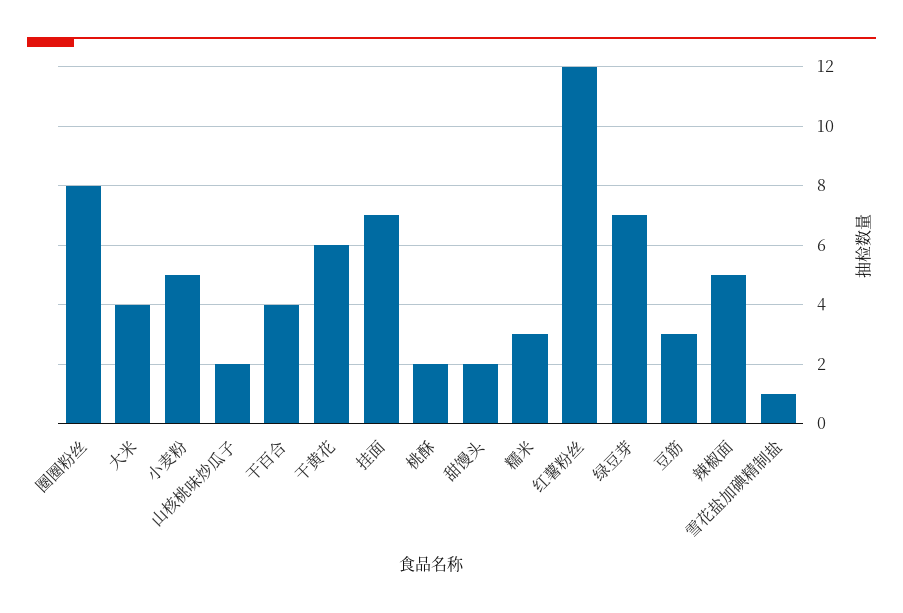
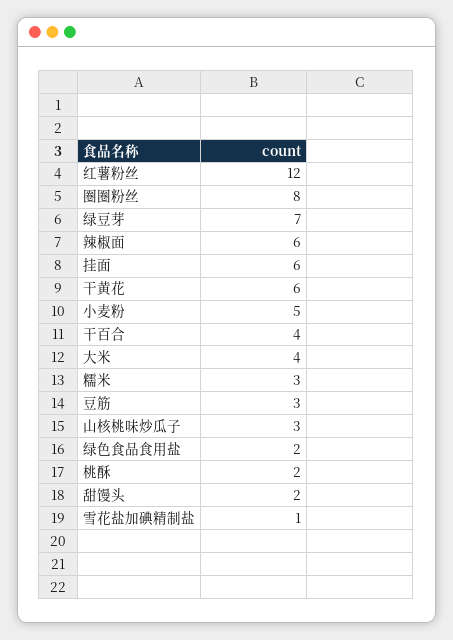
  {
    "圈圈粉丝": 8,
    "大米": 4,
    "小麦粉": 5,
-   "山核桃味炒瓜子": 2,
+   "山核桃味炒瓜子": 3,
    "干百合": 4,
    "干黄花": 6,
-   "挂面": 7,
+   "挂面": 6,
    "桃酥": 2,
    "甜馒头": 2,
    "糯米": 3,
    "红薯粉丝": 12,
    "绿豆芽": 7,
    "豆筋": 3,
-   "辣椒面": 5,
+   "辣椒面": 6,
-   "雪花盐加碘精制盐": 1
+   "雪花盐加碘精制盐": 1,
+   "绿色食品食用盐": 2
  }

